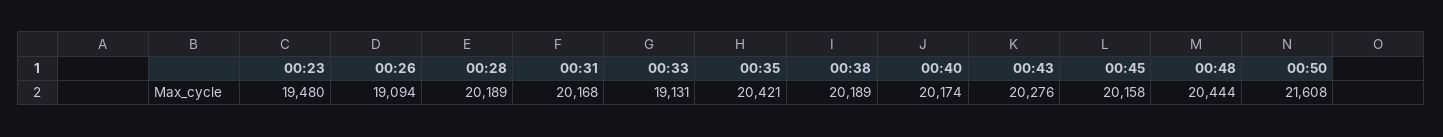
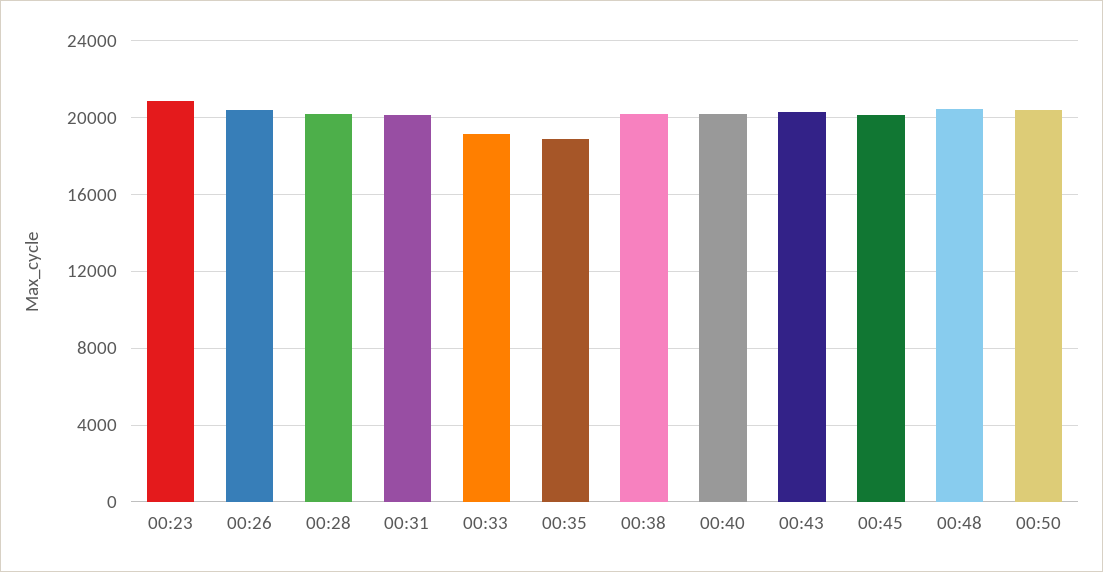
  {
-   "00:23": 19480,
+   "00:23": 21000,
-   "00:26": 19094,
+   "00:26": 20500,
    "00:28": 20189,
    "00:31": 20168,
    "00:33": 19131,
-   "00:35": 20421,
+   "00:35": 19000,
    "00:38": 20189,
    "00:40": 20174,
    "00:43": 20276,
    "00:45": 20158,
    "00:48": 20444,
-   "00:50": 21608
+   "00:50": 20500
  }

